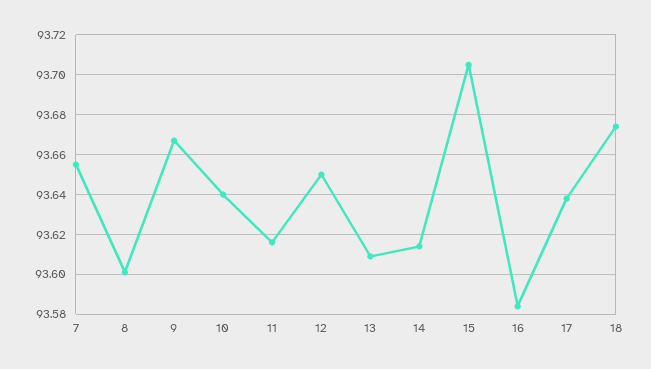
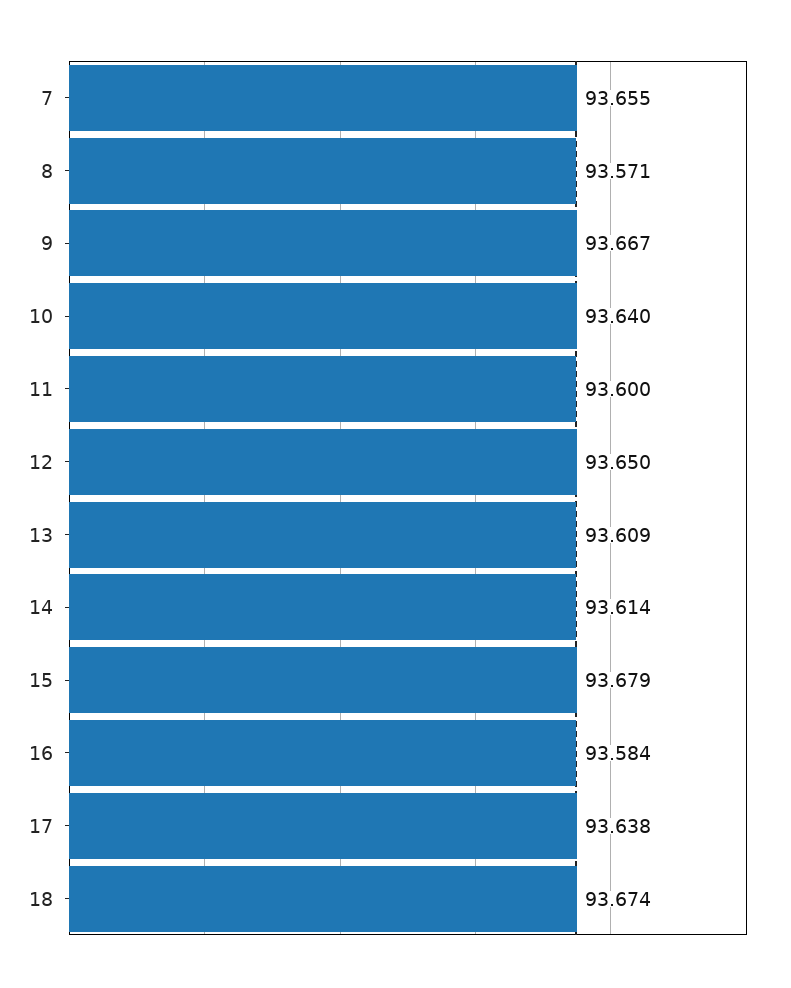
  {
    "7": 93.655,
-   "8": 93.6,
+   "8": 93.571,
    "9": 93.667,
    "10": 93.64,
-   "11": 93.615,
+   "11": 93.6,
    "12": 93.65,
    "13": 93.609,
    "14": 93.614,
-   "15": 93.705,
+   "15": 93.679,
    "16": 93.584,
    "17": 93.638,
    "18": 93.674
  }

